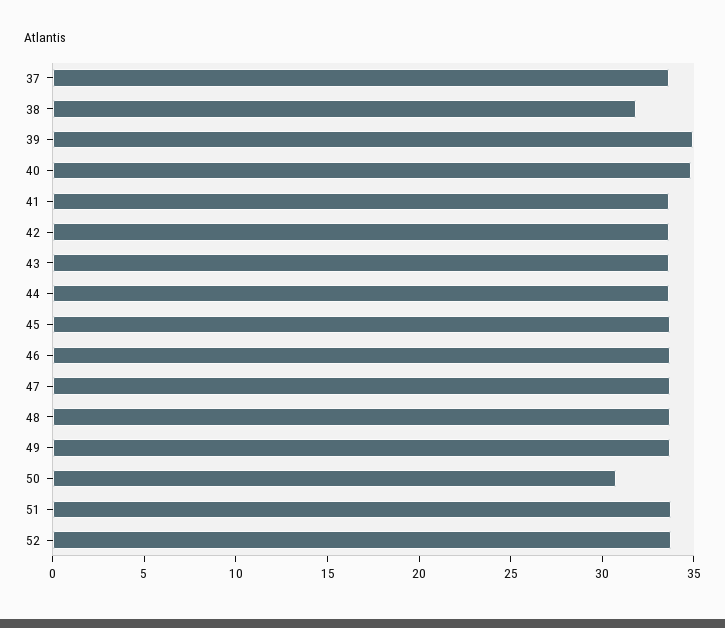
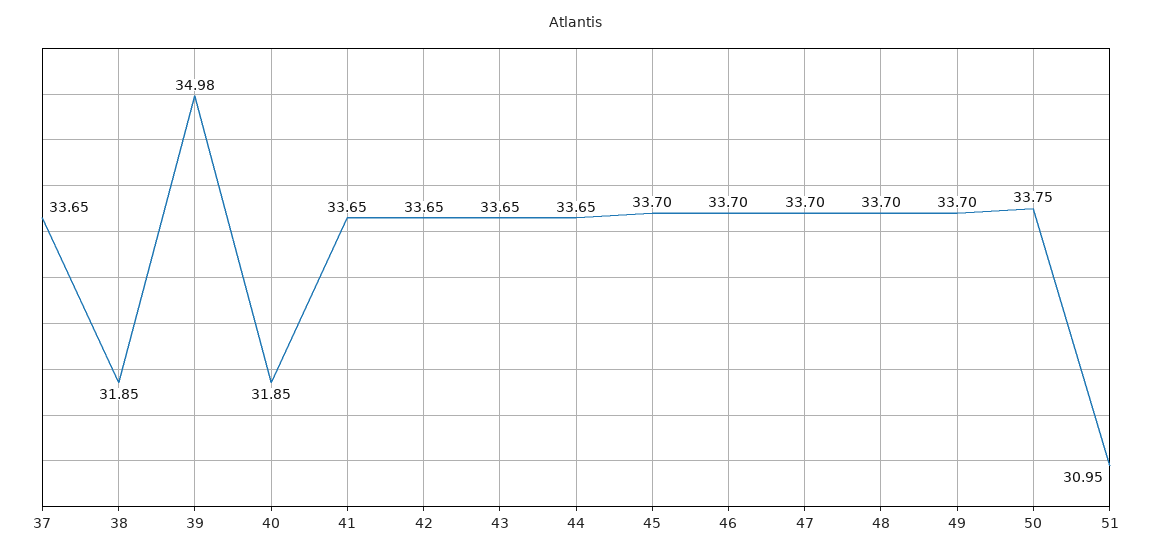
  {
    "37": 33.65,
    "38": 31.85,
    "39": 34.98,
-   "40": 35,
+   "40": 31.85,
    "41": 33.65,
    "42": 33.65,
    "43": 33.65,
    "44": 33.65,
    "45": 33.7,
    "46": 33.7,
    "47": 33.7,
    "48": 33.7,
    "49": 33.7,
-   "50": 31,
+   "50": 33.75,
-   "51": 34,
+   "51": 30.95
-   "52": 34
  }

